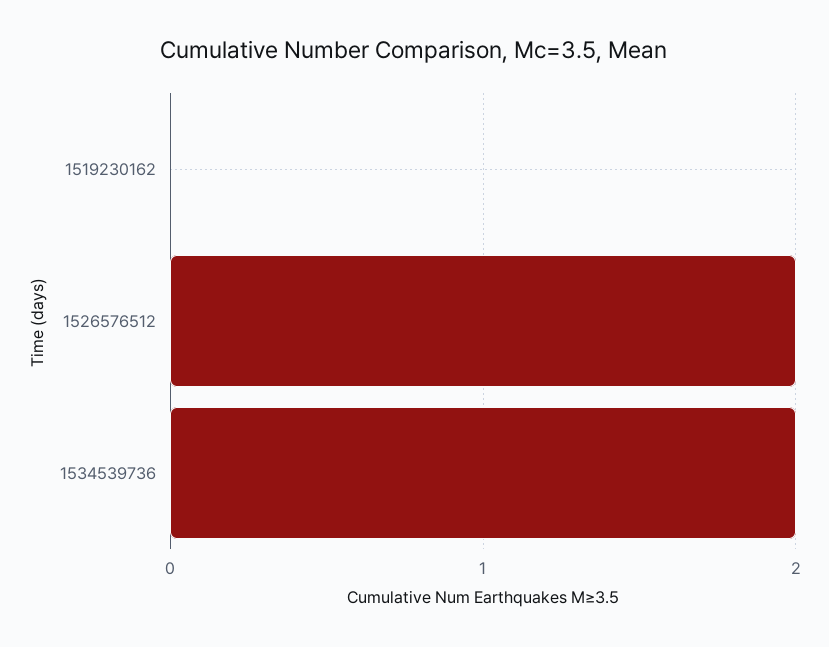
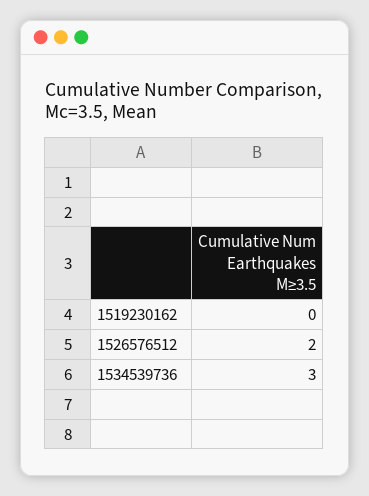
  {
    "1519230162": 0,
    "1526576512": 2,
-   "1534539736": 2
+   "1534539736": 3
  }

